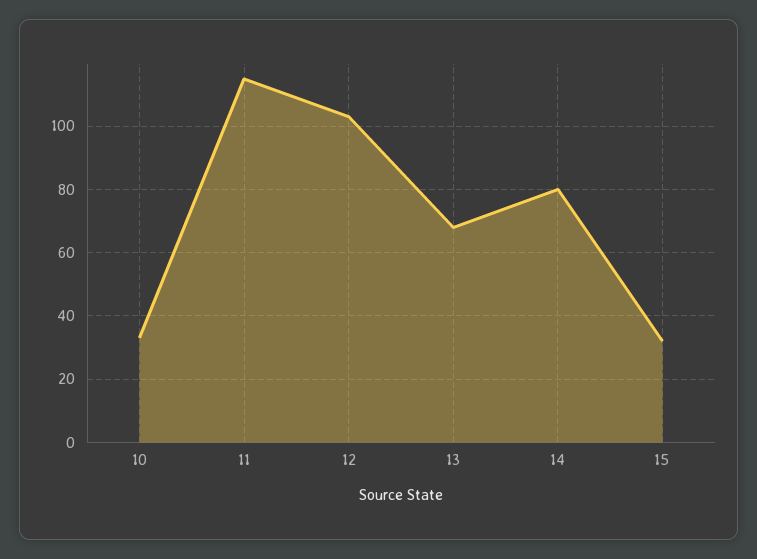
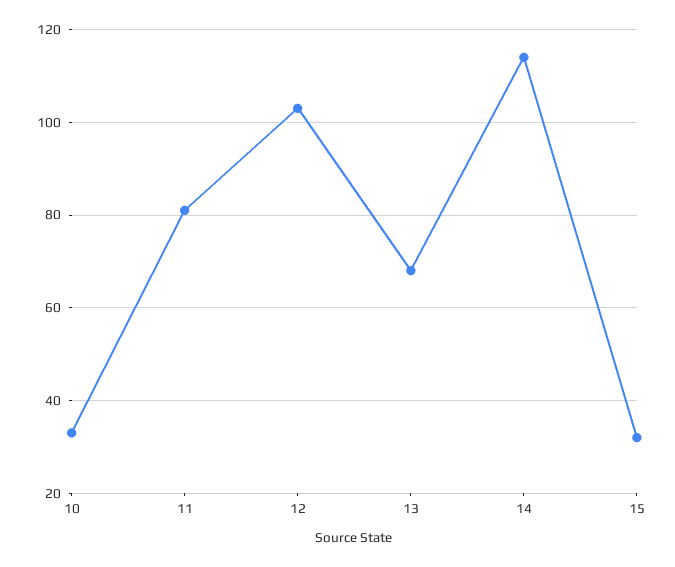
  {
    "10": 35,
-   "11": 115,
+   "11": 80,
    "12": 105,
    "13": 70,
-   "14": 80,
+   "14": 115,
    "15": 30
  }

